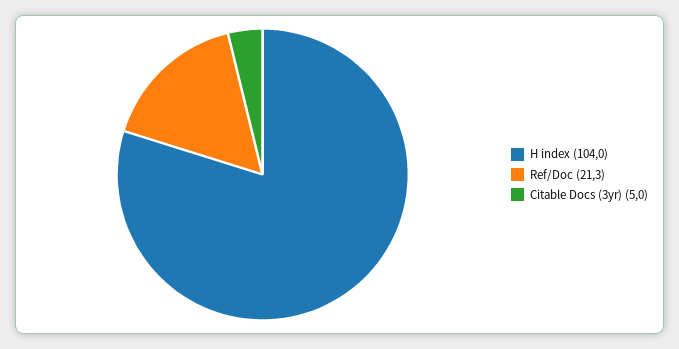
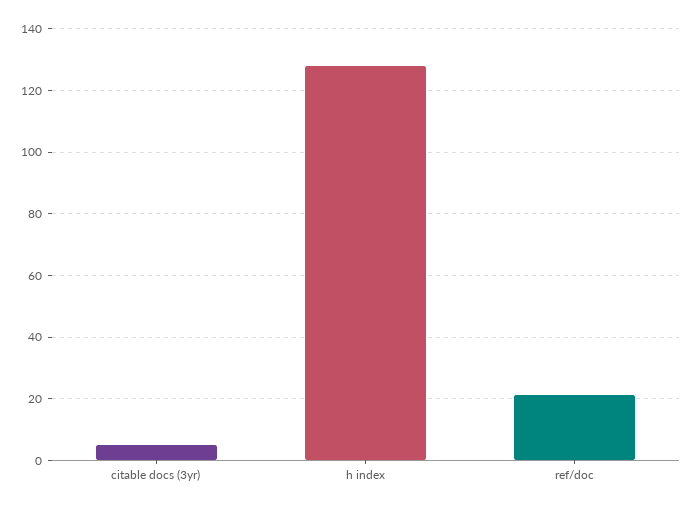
  {
-   "H index": 104,
+   "H index": 128,
    "Ref/Doc": 21.3,
    "Citable Docs (3yr)": 5
  }

